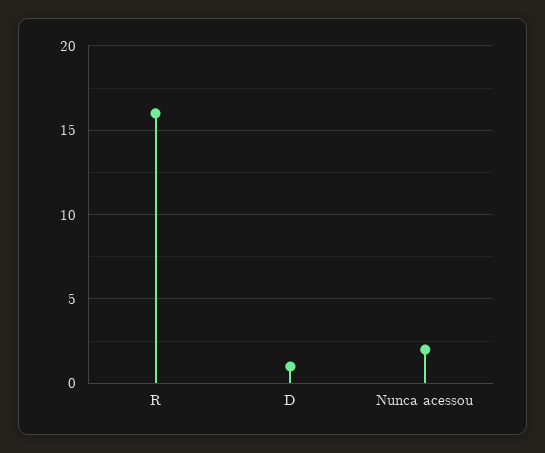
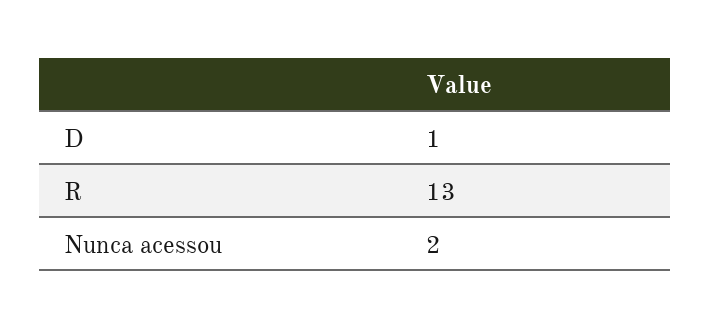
  {
-   "R": 16,
+   "R": 13,
    "D": 1,
    "Nunca acessou": 2
  }

